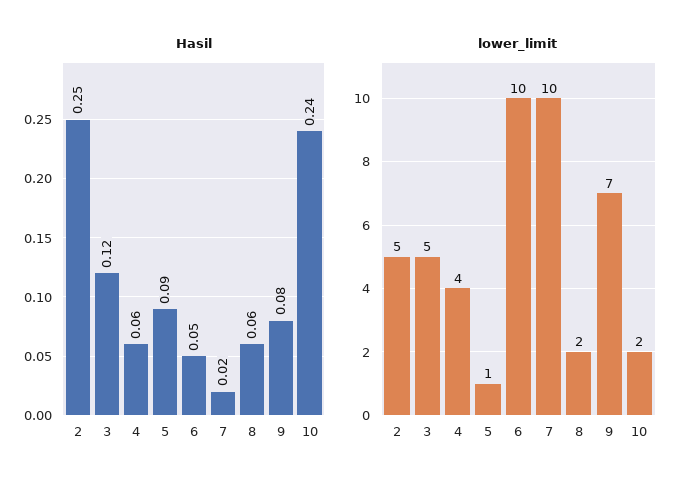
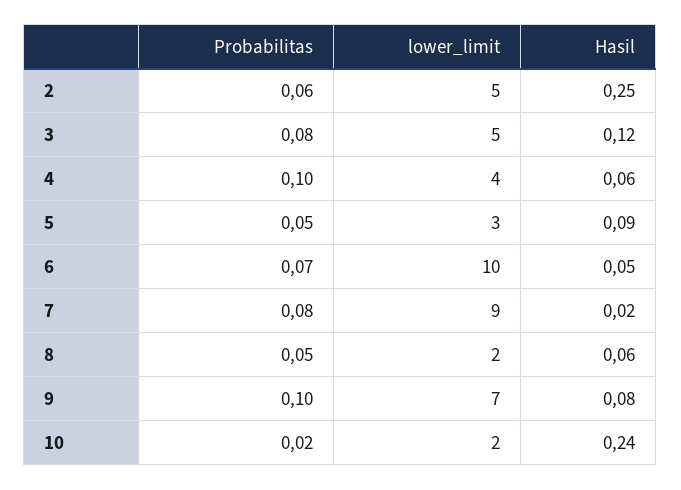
  {
    "Hasil": {
      "2": 0.25,
      "3": 0.12,
      "4": 0.06,
      "5": 0.09,
      "6": 0.05,
      "7": 0.02,
      "8": 0.06,
      "9": 0.08,
      "10": 0.24
    },
    "lower_limit": {
      "2": 5,
      "3": 5,
      "4": 4,
-     "5": 1,
+     "5": 3,
      "6": 10,
-     "7": 10,
+     "7": 9,
      "8": 2,
      "9": 7,
      "10": 2
-   }
+   },
+   "Probabilitas": {
+     "2": 0.06,
+     "3": 0.08,
+     "4": 0.1,
+     "5": 0.05,
+     "6": 0.07,
+     "7": 0.08,
+     "8": 0.05,
+     "9": 0.1,
+     "10": 0.02
+   }
  }

